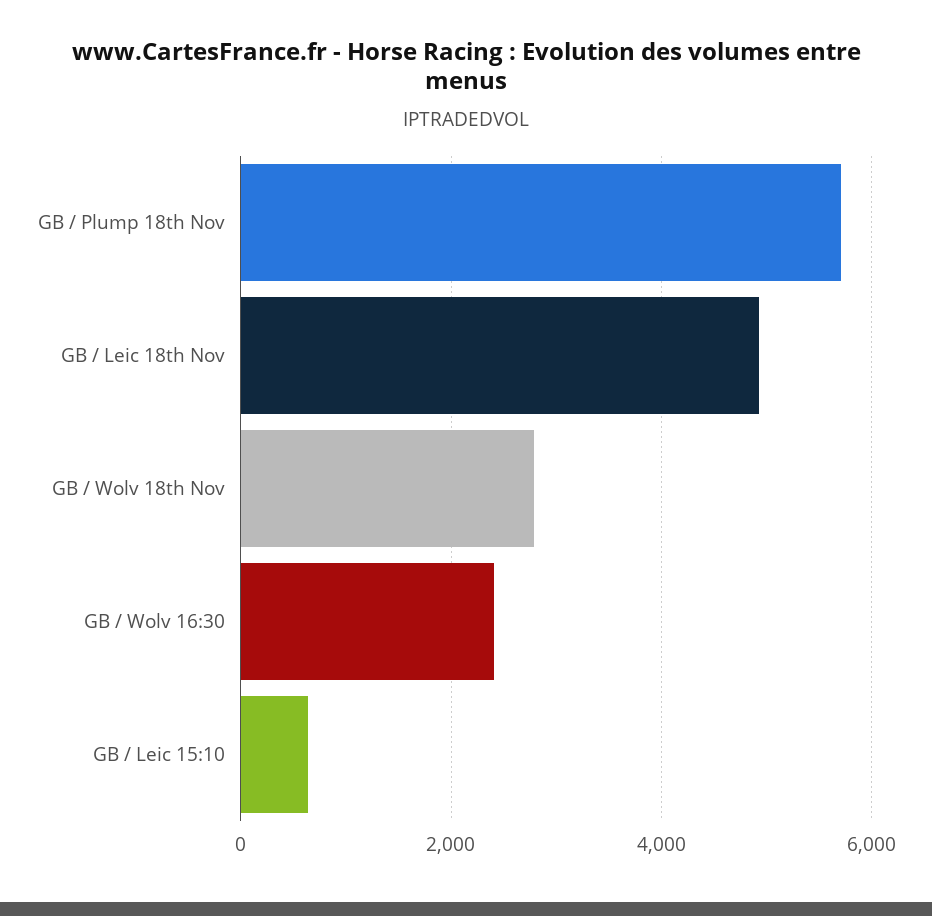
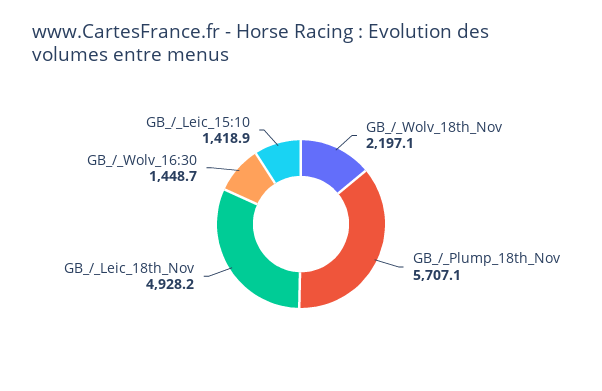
  {
    "GB / Plump 18th Nov": 5707.1,
    "GB / Leic 18th Nov": 4928.2,
-   "GB / Wolv 18th Nov": 2800,
+   "GB / Wolv 18th Nov": 2197.1,
-   "GB / Wolv 16:30": 2400,
+   "GB / Wolv 16:30": 1448.7,
-   "GB / Leic 15:10": 600
+   "GB / Leic 15:10": 1418.9
  }

